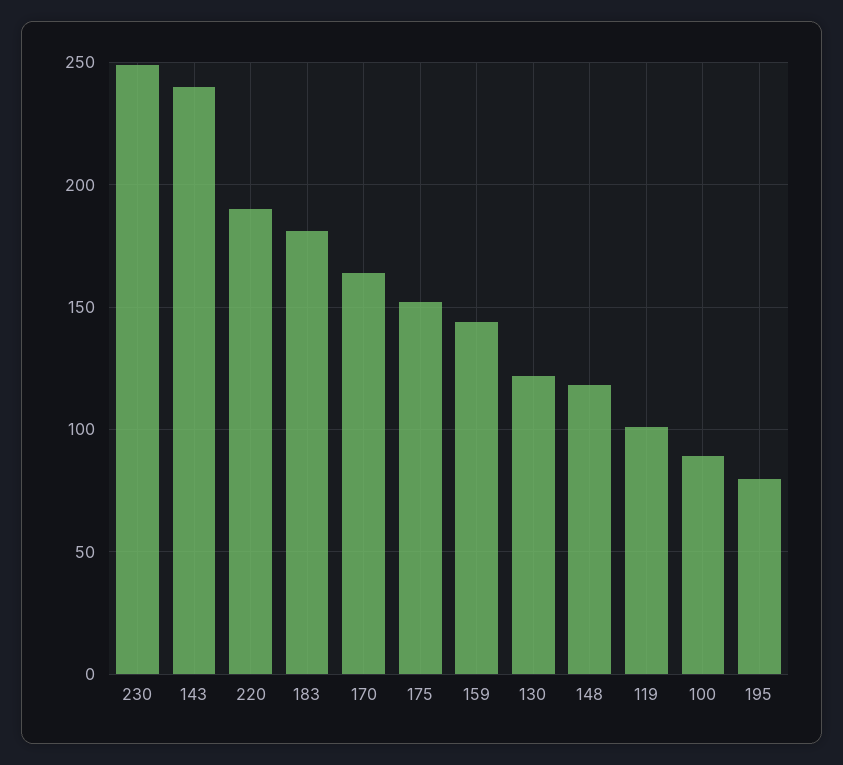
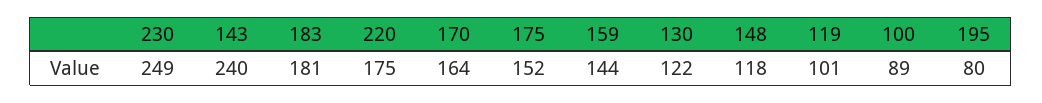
  {
    "230": 249,
    "143": 240,
-   "220": 190,
+   "220": 175,
    "183": 181,
    "170": 164,
    "175": 152,
    "159": 144,
    "130": 122,
    "148": 118,
    "119": 101,
    "100": 89,
    "195": 80
  }

